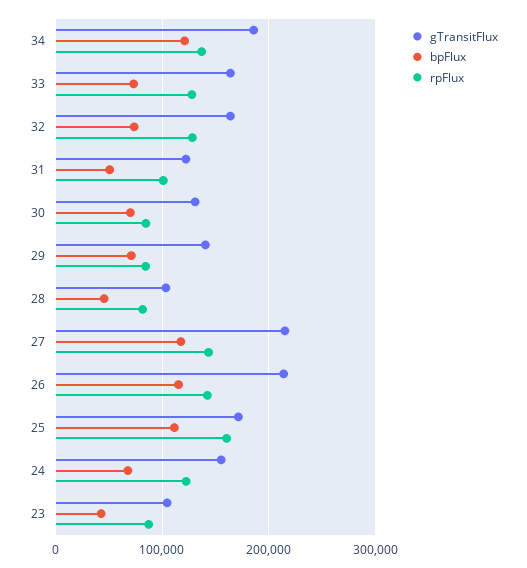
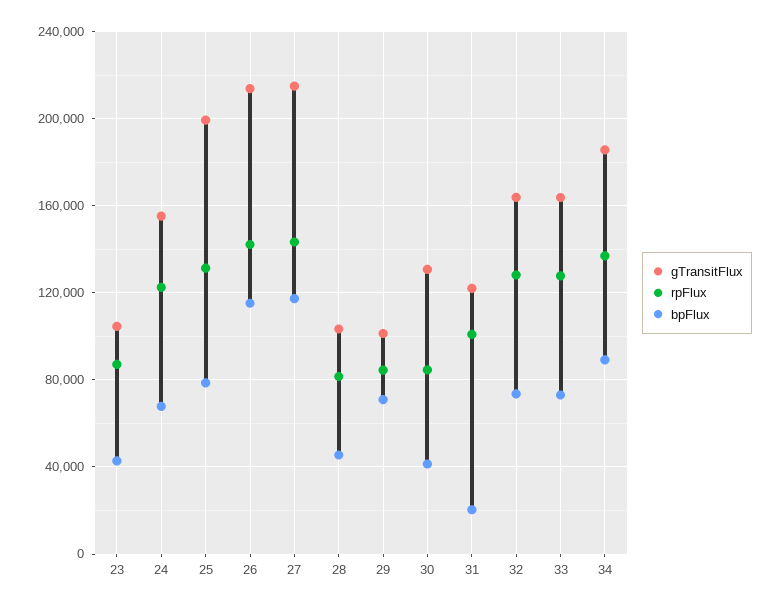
  {
    "gTransitFlux": {
      "34": 185000,
      "33": 165000,
      "32": 165000,
      "31": 120000,
      "30": 130000,
-     "29": 140000,
+     "29": 100000,
      "28": 105000,
      "27": 215000,
      "26": 215000,
-     "25": 170000,
+     "25": 200000,
      "24": 155000,
      "23": 105000
    },
    "bpFlux": {
-     "34": 120000,
+     "34": 90000,
      "33": 75000,
      "32": 75000,
-     "31": 50000,
+     "31": 20000,
-     "30": 70000,
+     "30": 40000,
      "29": 70000,
      "28": 45000,
      "27": 115000,
      "26": 115000,
-     "25": 110000,
+     "25": 80000,
      "24": 70000,
      "23": 45000
    },
    "rpFlux": {
      "34": 135000,
      "33": 130000,
      "32": 130000,
      "31": 100000,
      "30": 85000,
      "29": 85000,
      "28": 80000,
      "27": 145000,
      "26": 140000,
-     "25": 160000,
+     "25": 130000,
      "24": 120000,
      "23": 85000
    }
  }

